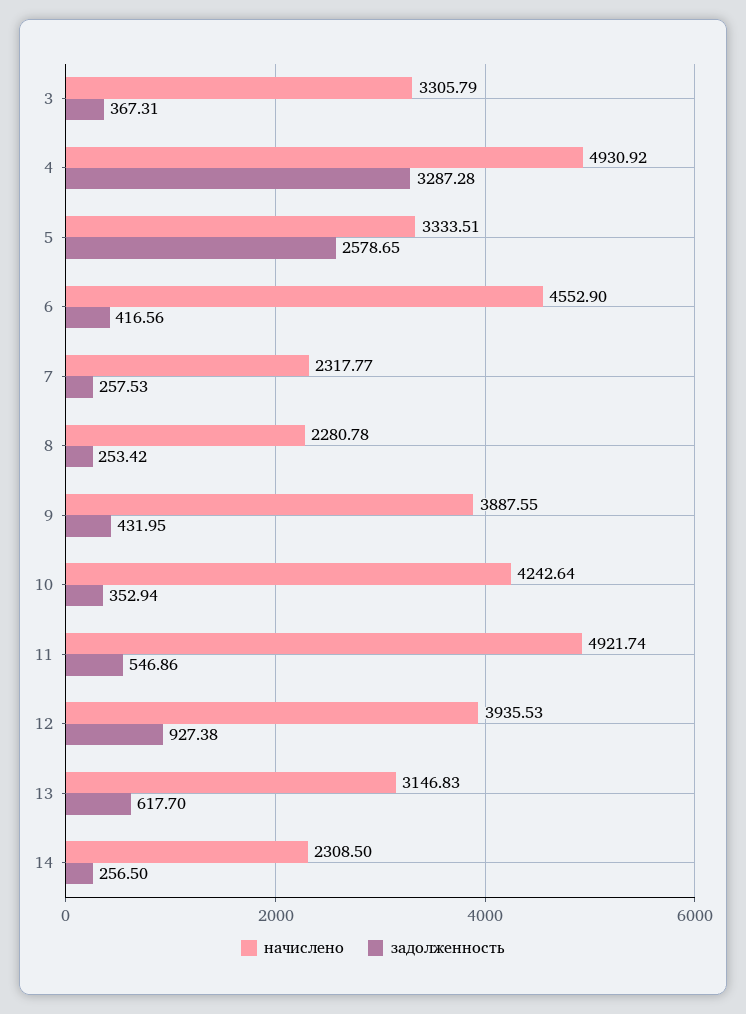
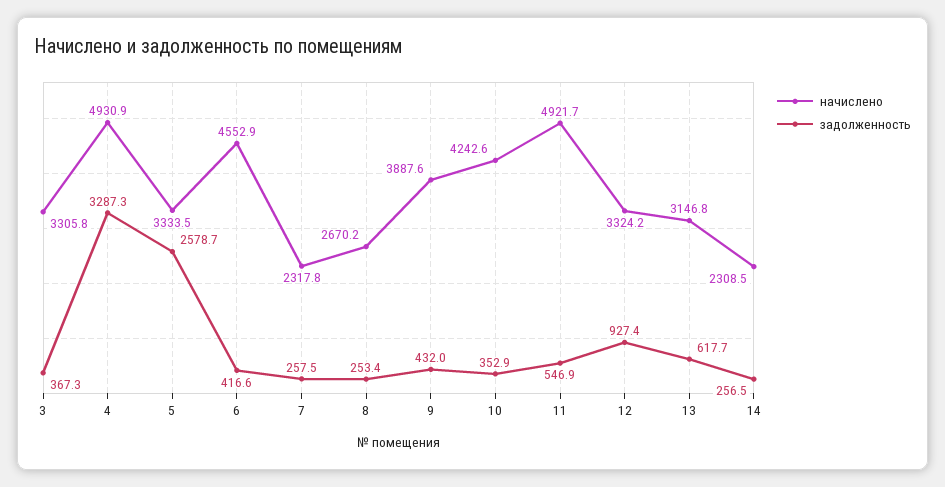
  {
    "начислено": {
      "3": 3305.79,
      "4": 4930.92,
      "5": 3333.51,
      "6": 4552.9,
      "7": 2317.77,
-     "8": 2280.78,
+     "8": 2670.2,
      "9": 3887.55,
      "10": 4242.64,
      "11": 4921.74,
-     "12": 3935.53,
+     "12": 3324.2,
      "13": 3146.83,
      "14": 2308.5
    },
    "задолженность": {
      "3": 367.31,
      "4": 3287.28,
      "5": 2578.65,
      "6": 416.56,
      "7": 257.53,
      "8": 253.42,
      "9": 431.95,
      "10": 352.94,
      "11": 546.86,
      "12": 927.38,
      "13": 617.7,
      "14": 256.5
    }
  }

